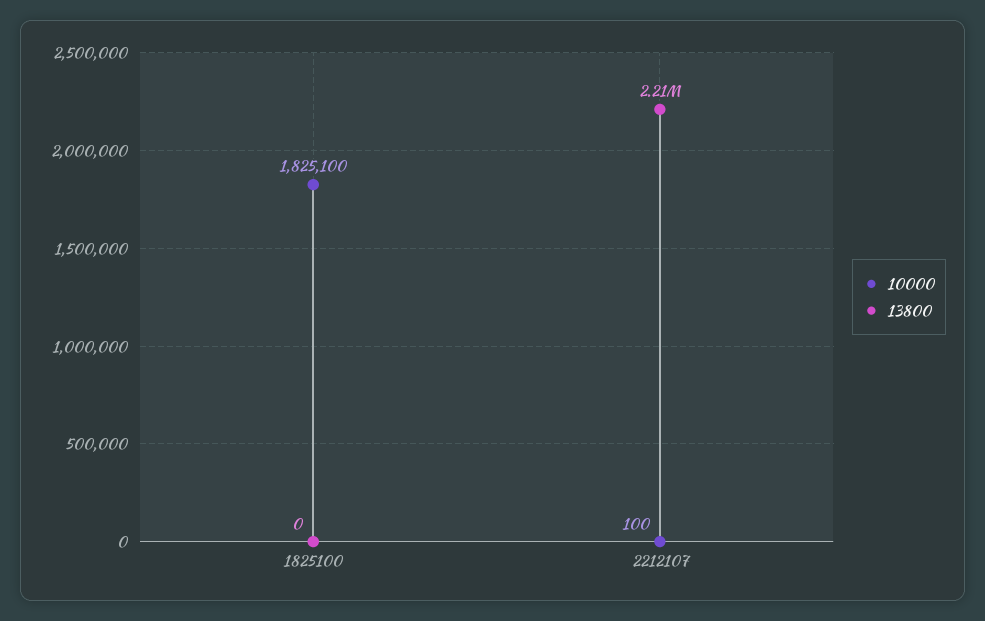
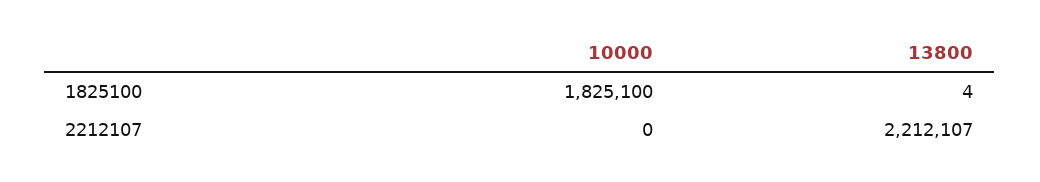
  {
    "10000": {
      "1825100": 1825100,
-     "2212107": 100
+     "2212107": 0
    },
    "13800": {
-     "1825100": 0,
+     "1825100": 4,
      "2212107": 2212107
    }
  }

